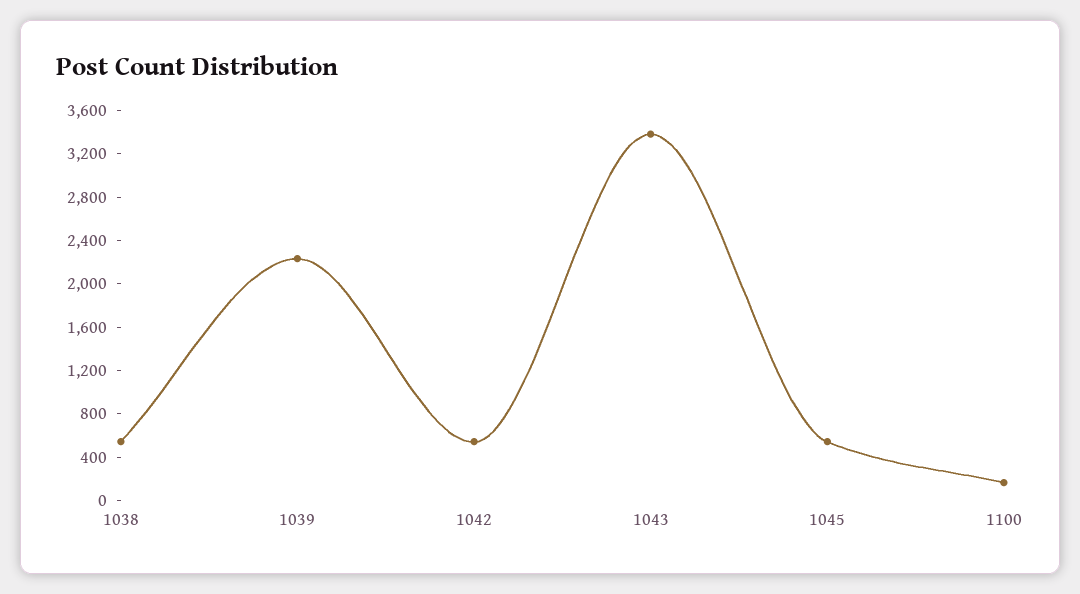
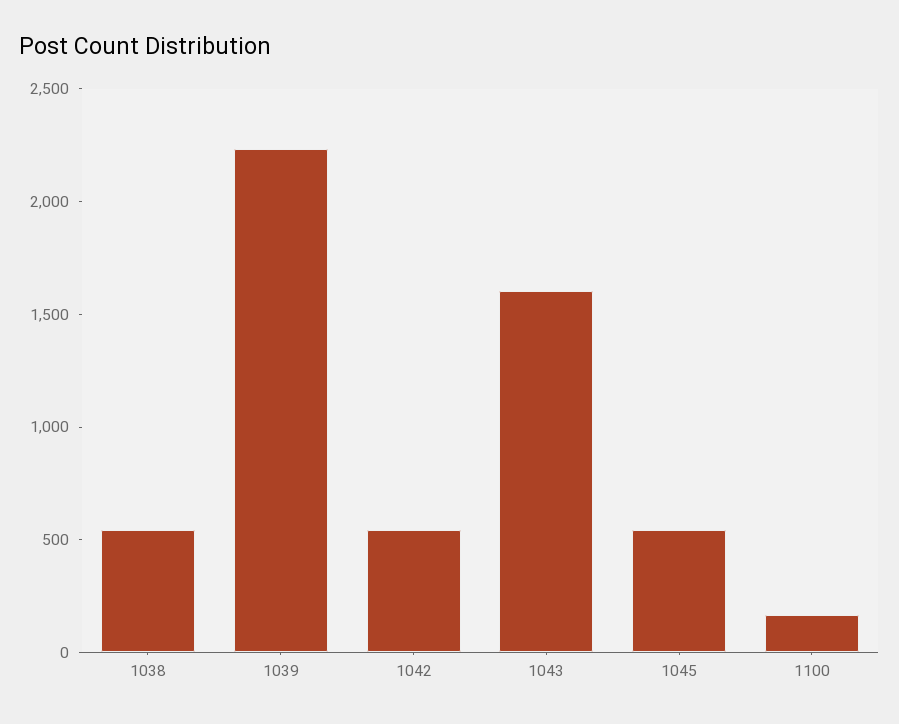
  {
    "1038": 500,
    "1039": 2200,
    "1042": 500,
-   "1043": 3400,
+   "1043": 1600,
    "1045": 500,
    "1100": 200
  }

